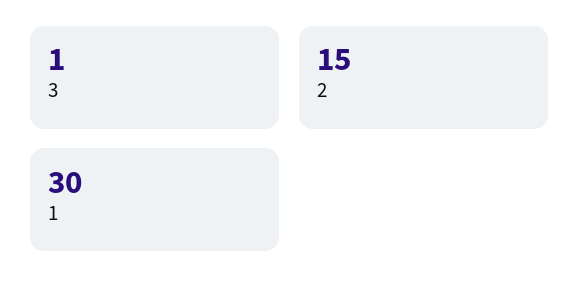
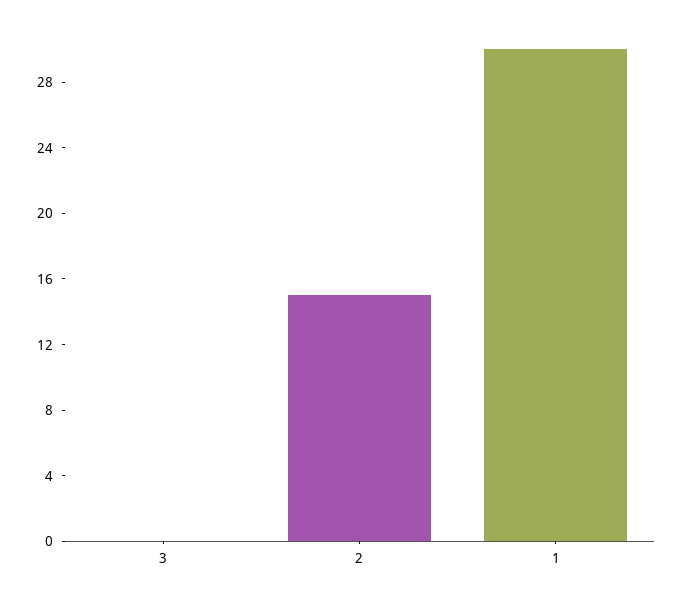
  {
-   "3": 1,
+   "3": 0,
    "2": 15,
    "1": 30
  }

